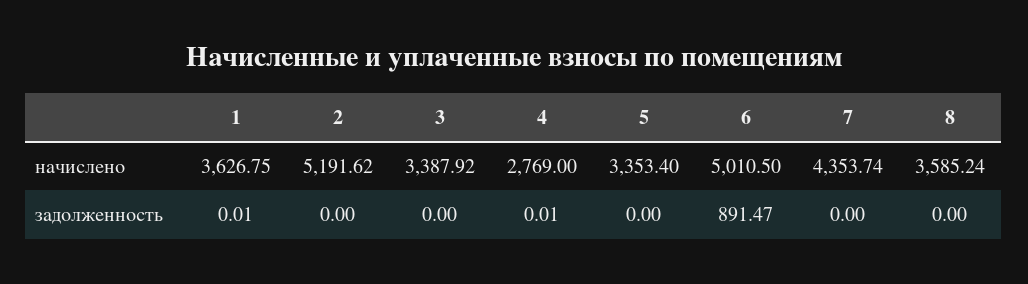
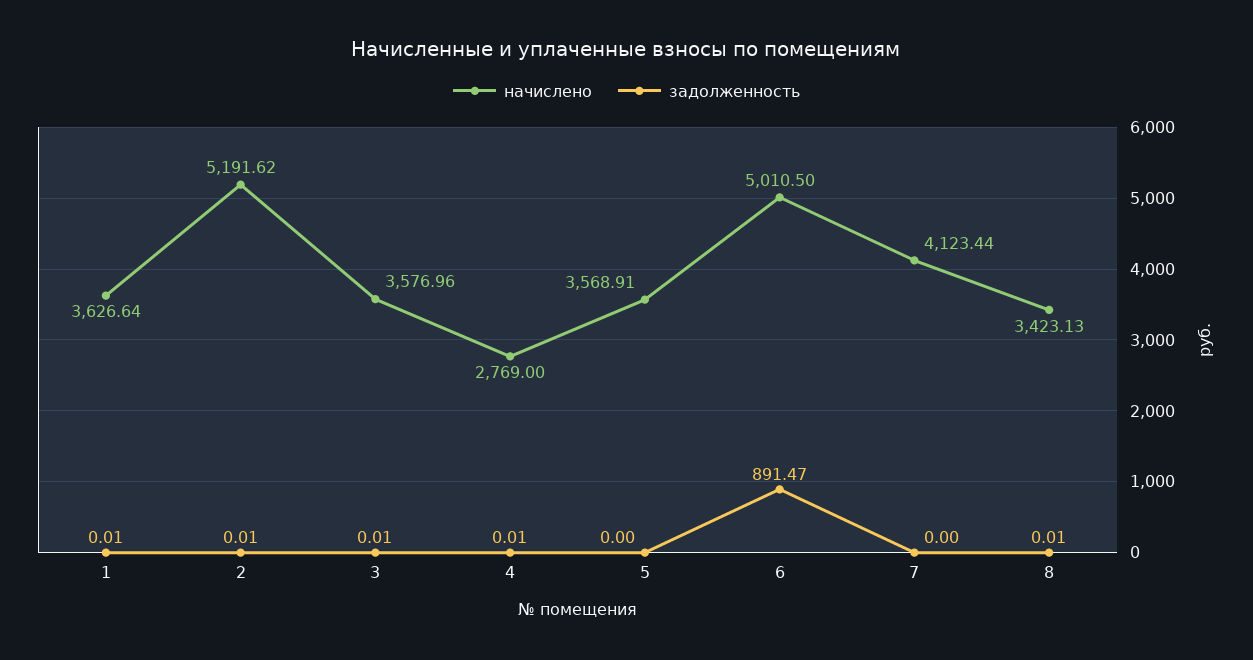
  {
    "начислено": {
-     "1": 3626.75,
+     "1": 3626.64,
      "2": 5191.62,
-     "3": 3387.92,
+     "3": 3576.96,
      "4": 2769,
-     "5": 3353.4,
+     "5": 3568.91,
      "6": 5010.5,
-     "7": 4353.74,
+     "7": 4123.44,
-     "8": 3585.24
+     "8": 3423.13
    },
    "задолженность": {
      "1": 0.01,
-     "2": 0,
+     "2": 0.01,
-     "3": 0,
+     "3": 0.01,
      "4": 0.01,
      "5": 0,
      "6": 891.47,
      "7": 0,
-     "8": 0
+     "8": 0.01
    }
  }

